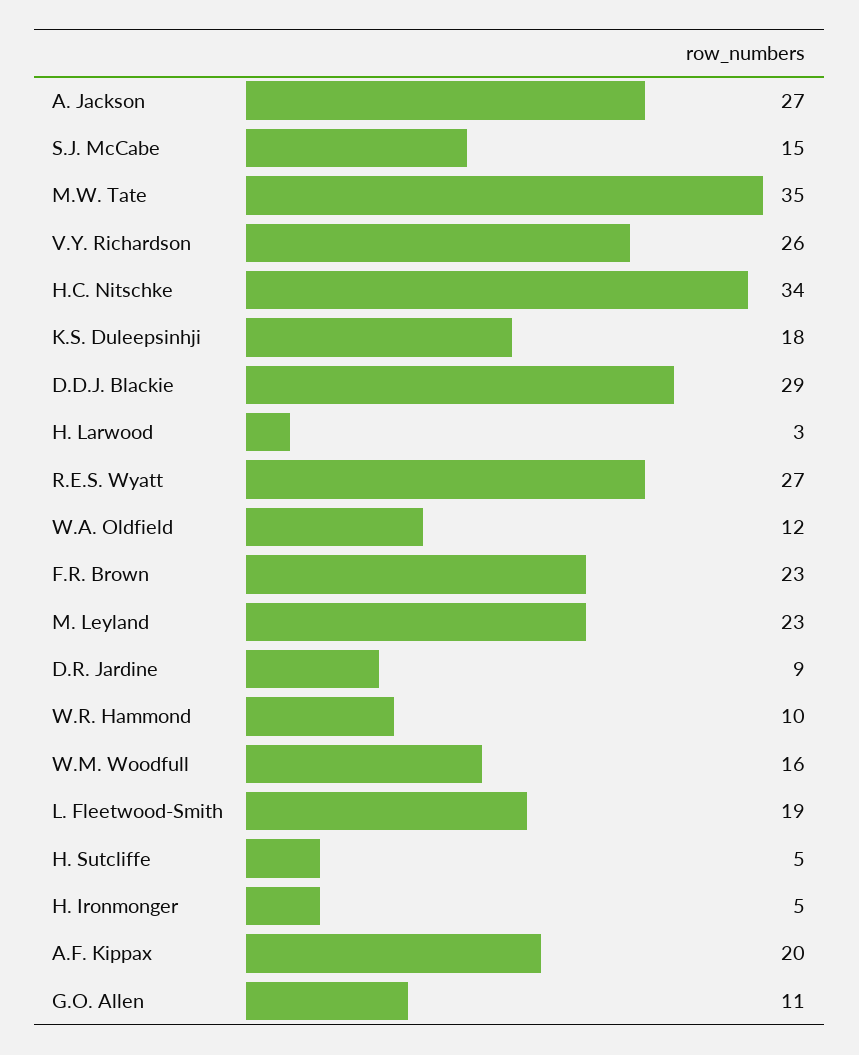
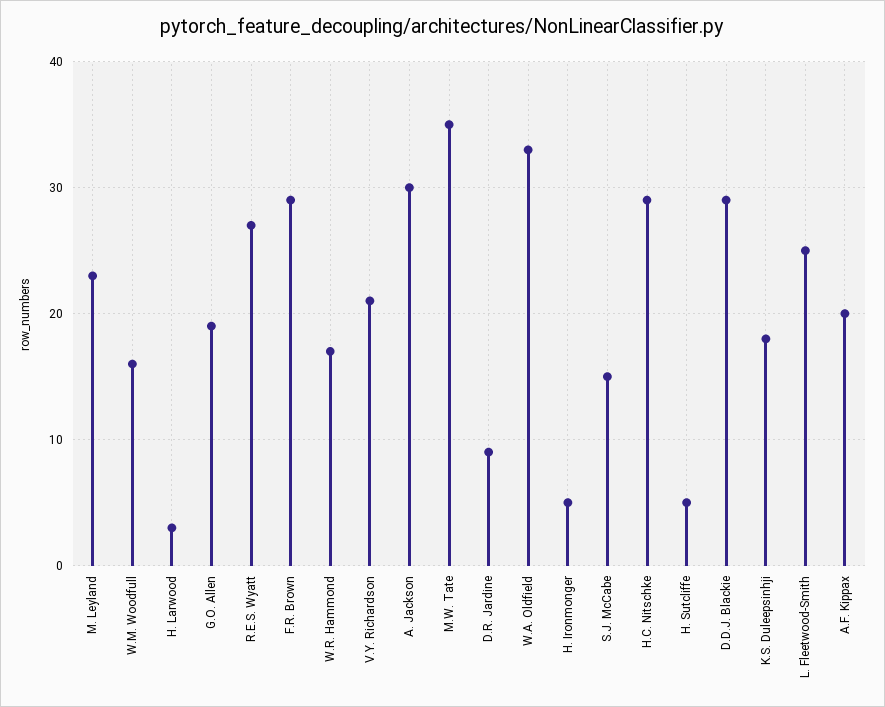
  {
-   "A. Jackson": 27,
+   "A. Jackson": 30,
    "S.J. McCabe": 15,
    "M.W. Tate": 35,
-   "V.Y. Richardson": 26,
+   "V.Y. Richardson": 21,
-   "H.C. Nitschke": 34,
+   "H.C. Nitschke": 29,
    "K.S. Duleepsinhji": 18,
    "D.D.J. Blackie": 29,
    "H. Larwood": 3,
    "R.E.S. Wyatt": 27,
-   "W.A. Oldfield": 12,
+   "W.A. Oldfield": 33,
-   "F.R. Brown": 23,
+   "F.R. Brown": 29,
    "M. Leyland": 23,
    "D.R. Jardine": 9,
-   "W.R. Hammond": 10,
+   "W.R. Hammond": 17,
    "W.M. Woodfull": 16,
-   "L. Fleetwood-Smith": 19,
+   "L. Fleetwood-Smith": 25,
    "H. Sutcliffe": 5,
    "H. Ironmonger": 5,
    "A.F. Kippax": 20,
-   "G.O. Allen": 11
+   "G.O. Allen": 19
  }

